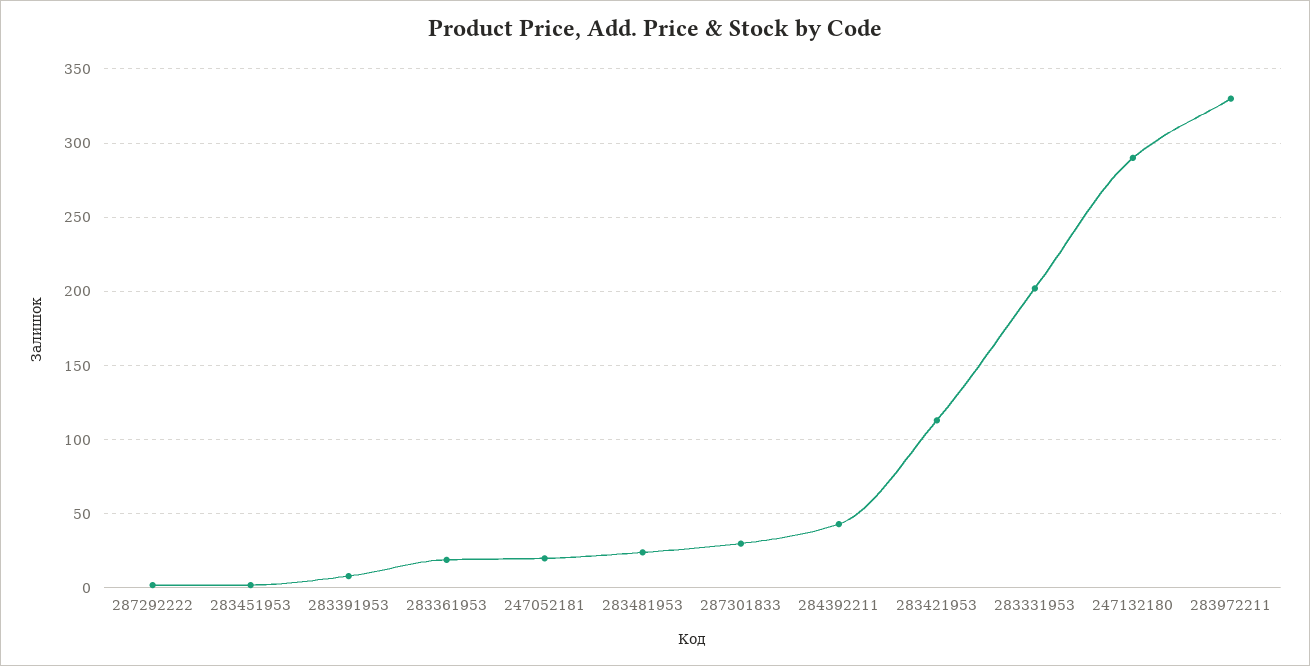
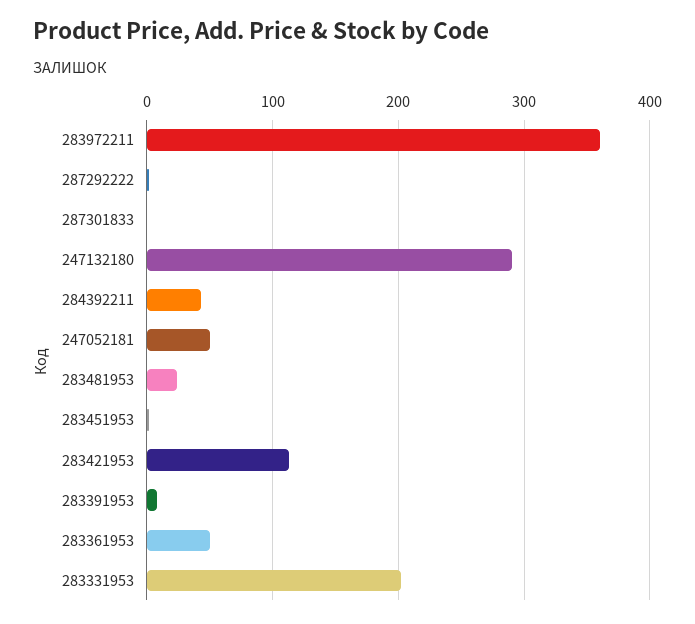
  {
    "287292222": 0,
    "283451953": 0,
    "283391953": 10,
-   "283361953": 20,
+   "283361953": 50,
-   "247052181": 20,
+   "247052181": 50,
    "283481953": 25,
-   "287301833": 30,
+   "287301833": 0,
    "284392211": 45,
    "283421953": 115,
    "283331953": 200,
    "247132180": 290,
-   "283972211": 330
+   "283972211": 360
  }

